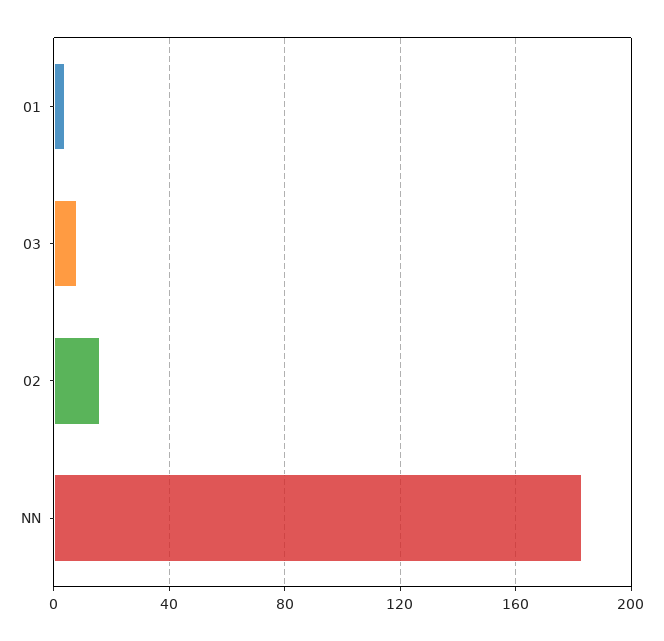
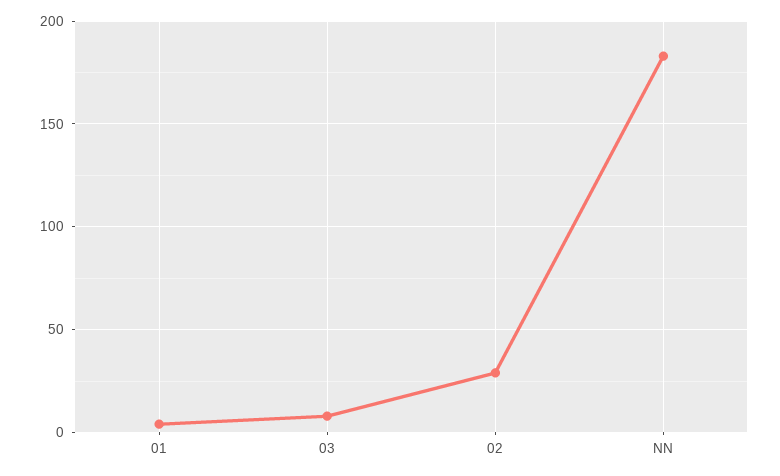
  {
    "01": 5,
    "03": 10,
-   "02": 15,
+   "02": 30,
    "NN": 185
  }

